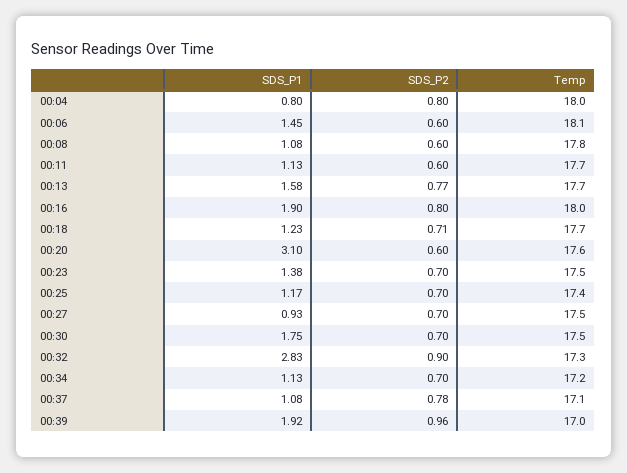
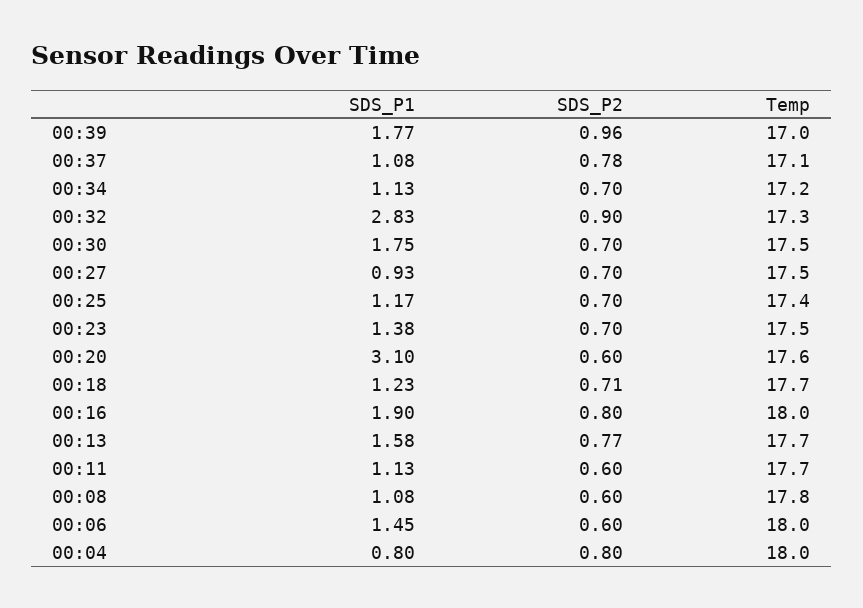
  {
    "SDS_P1": {
      "00:04": 0.8,
      "00:06": 1.45,
      "00:08": 1.08,
      "00:11": 1.13,
      "00:13": 1.58,
      "00:16": 1.9,
      "00:18": 1.23,
      "00:20": 3.1,
      "00:23": 1.38,
      "00:25": 1.17,
      "00:27": 0.93,
      "00:30": 1.75,
      "00:32": 2.83,
      "00:34": 1.13,
      "00:37": 1.08,
-     "00:39": 1.92
+     "00:39": 1.77
    },
    "SDS_P2": {
      "00:04": 0.8,
      "00:06": 0.6,
      "00:08": 0.6,
      "00:11": 0.6,
      "00:13": 0.77,
      "00:16": 0.8,
      "00:18": 0.71,
      "00:20": 0.6,
      "00:23": 0.7,
      "00:25": 0.7,
      "00:27": 0.7,
      "00:30": 0.7,
      "00:32": 0.9,
      "00:34": 0.7,
      "00:37": 0.78,
      "00:39": 0.96
    },
    "Temp": {
      "00:04": 18,
-     "00:06": 18.1,
+     "00:06": 18,
      "00:08": 17.8,
      "00:11": 17.7,
      "00:13": 17.7,
      "00:16": 18,
      "00:18": 17.7,
      "00:20": 17.6,
      "00:23": 17.5,
      "00:25": 17.4,
      "00:27": 17.5,
      "00:30": 17.5,
      "00:32": 17.3,
      "00:34": 17.2,
      "00:37": 17.1,
      "00:39": 17
    }
  }

